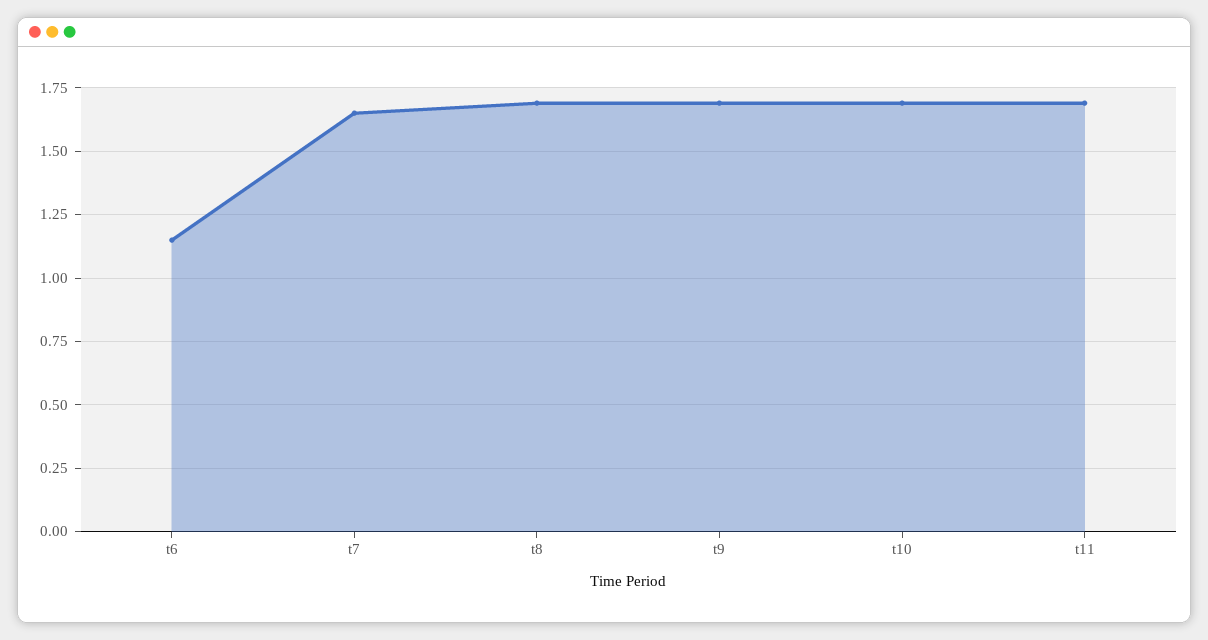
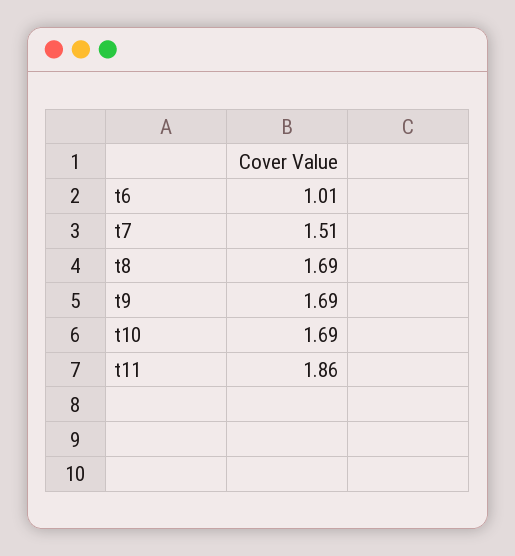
  {
-   "t6": 1.15,
+   "t6": 1.01,
-   "t7": 1.65,
+   "t7": 1.51,
    "t8": 1.69,
    "t9": 1.69,
    "t10": 1.69,
-   "t11": 1.7
+   "t11": 1.86
  }

